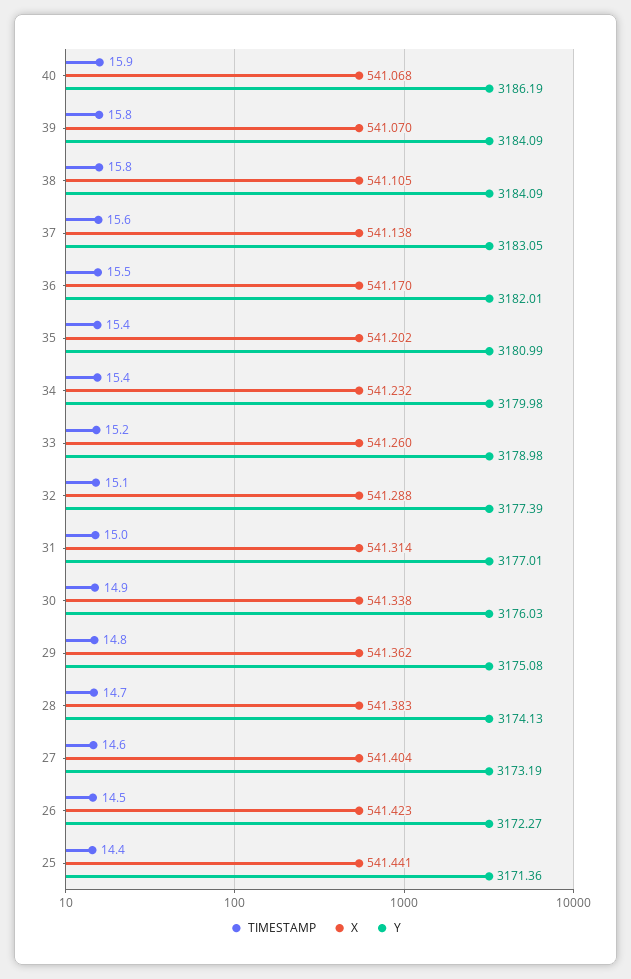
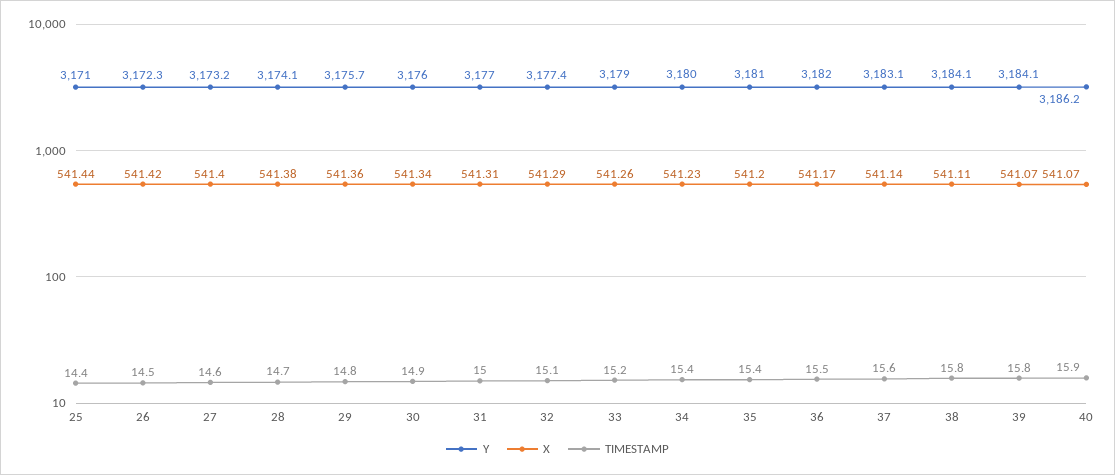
  {
    "TIMESTAMP": {
      "40": 15.9,
      "39": 15.8,
      "38": 15.8,
      "37": 15.6,
      "36": 15.5,
      "35": 15.4,
      "34": 15.4,
      "33": 15.2,
      "32": 15.1,
      "31": 15,
      "30": 14.9,
      "29": 14.8,
      "28": 14.7,
      "27": 14.6,
      "26": 14.5,
      "25": 14.4
    },
    "X": {
      "40": 541.068,
      "39": 541.07,
      "38": 541.105,
      "37": 541.138,
      "36": 541.17,
      "35": 541.202,
      "34": 541.232,
      "33": 541.26,
      "32": 541.288,
      "31": 541.314,
      "30": 541.338,
      "29": 541.362,
      "28": 541.383,
      "27": 541.404,
      "26": 541.423,
      "25": 541.441
    },
    "Y": {
      "40": 3186.19,
      "39": 3184.09,
      "38": 3184.09,
      "37": 3183.05,
      "36": 3182.01,
      "35": 3180.99,
      "34": 3179.98,
      "33": 3178.98,
      "32": 3177.39,
      "31": 3177.01,
      "30": 3176.03,
-     "29": 3175.08,
+     "29": 3175.7,
      "28": 3174.13,
      "27": 3173.19,
      "26": 3172.27,
-     "25": 3171.36
+     "25": 3171
    }
  }

